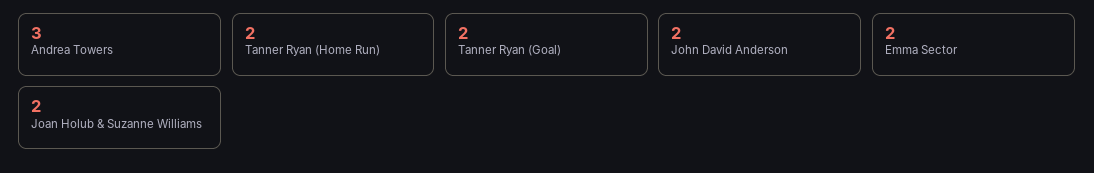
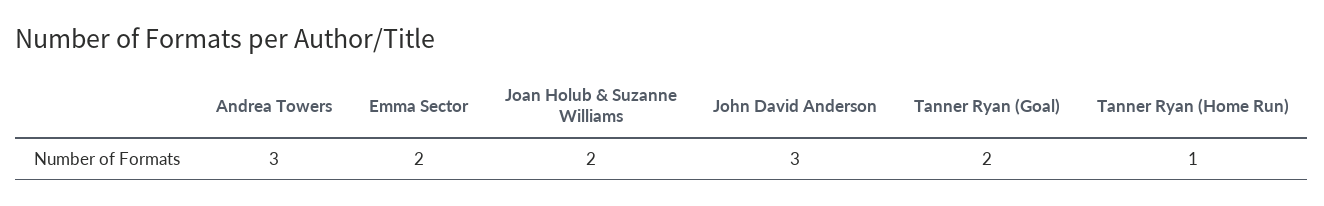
  {
    "Andrea Towers": 3,
-   "Tanner Ryan (Home Run)": 2,
+   "Tanner Ryan (Home Run)": 1,
    "Tanner Ryan (Goal)": 2,
-   "John David Anderson": 2,
+   "John David Anderson": 3,
    "Emma Sector": 2,
    "Joan Holub & Suzanne Williams": 2
  }

